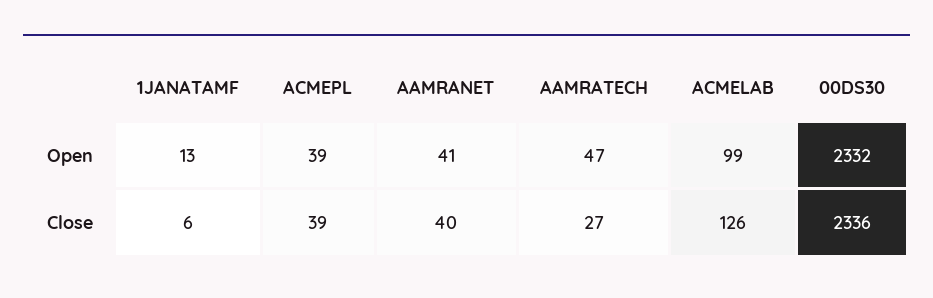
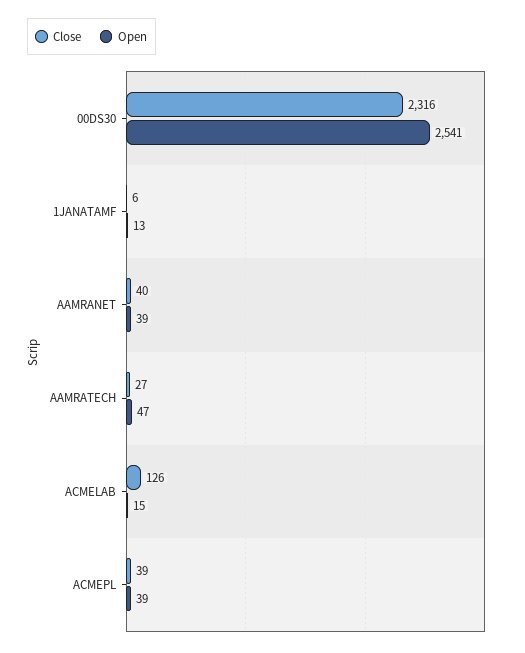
  {
    "Open": {
      "1JANATAMF": 13,
      "ACMEPL": 39,
-     "AAMRANET": 41,
+     "AAMRANET": 39,
      "AAMRATECH": 47,
-     "ACMELAB": 99,
+     "ACMELAB": 15,
-     "00DS30": 2332
+     "00DS30": 2541
    },
    "Close": {
      "1JANATAMF": 6,
      "ACMEPL": 39,
      "AAMRANET": 40,
      "AAMRATECH": 27,
      "ACMELAB": 126,
-     "00DS30": 2336
+     "00DS30": 2316
    }
  }

